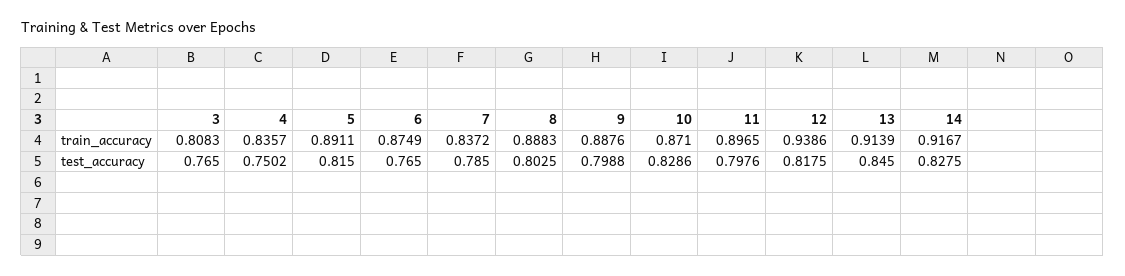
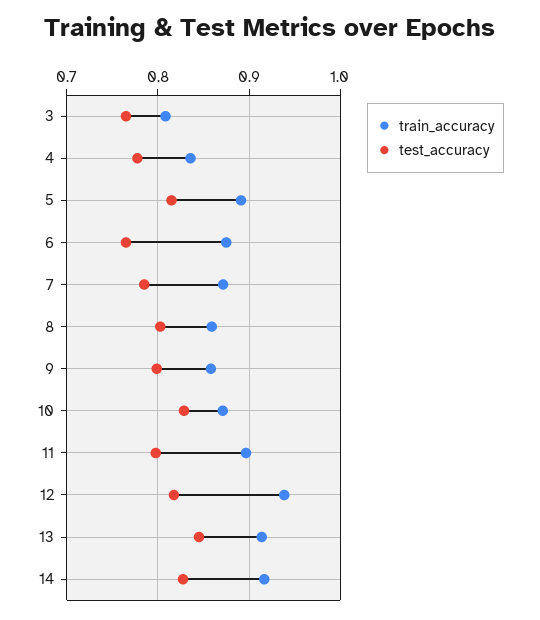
  {
    "train_accuracy": {
      "3": 0.8083,
      "4": 0.8357,
      "5": 0.8911,
      "6": 0.8749,
-     "7": 0.8372,
+     "7": 0.87,
-     "8": 0.8883,
+     "8": 0.86,
-     "9": 0.8876,
+     "9": 0.86,
      "10": 0.871,
      "11": 0.8965,
      "12": 0.9386,
      "13": 0.9139,
      "14": 0.9167
    },
    "test_accuracy": {
      "3": 0.765,
-     "4": 0.7502,
+     "4": 0.78,
      "5": 0.815,
      "6": 0.765,
      "7": 0.785,
      "8": 0.8025,
      "9": 0.7988,
      "10": 0.8286,
      "11": 0.7976,
      "12": 0.8175,
      "13": 0.845,
      "14": 0.8275
    }
  }

